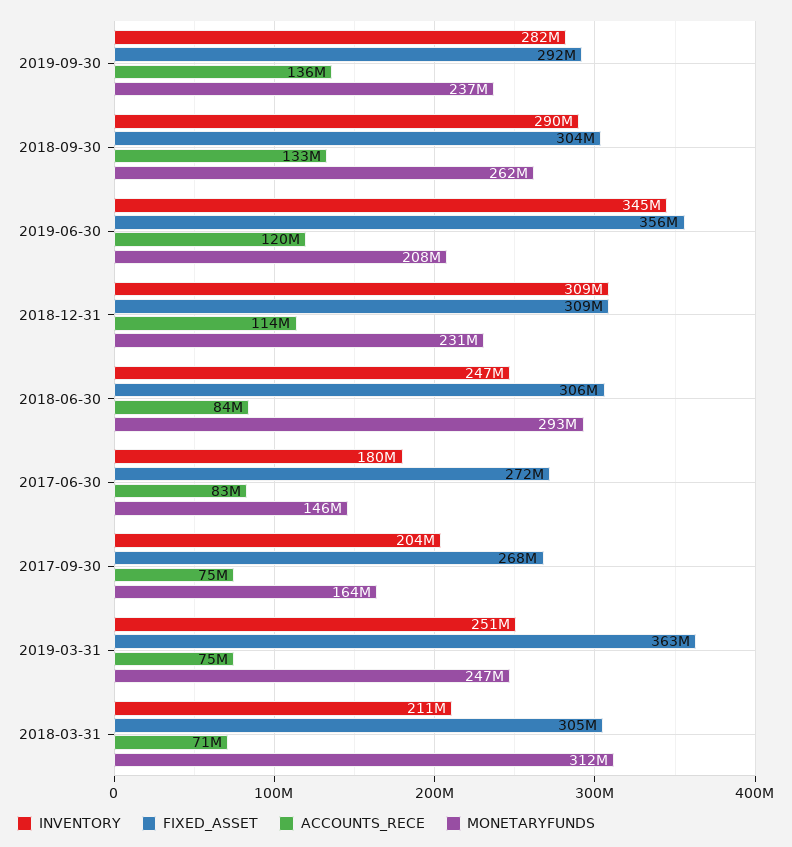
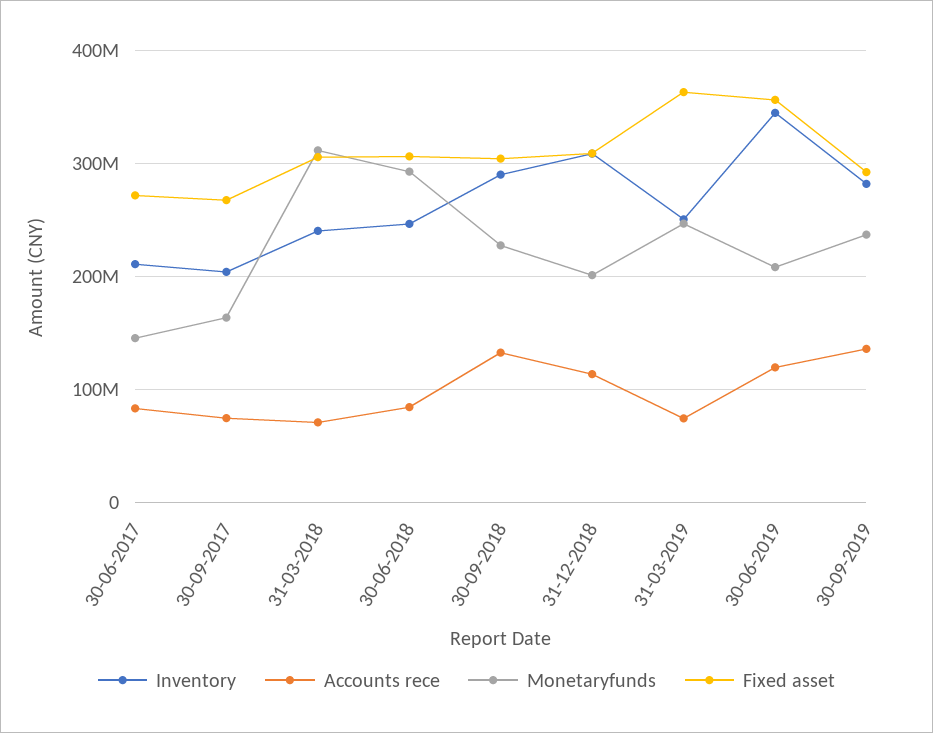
  {
    "INVENTORY": {
      "2019-09-30": 282000000,
      "2018-09-30": 290000000,
      "2019-06-30": 345000000,
      "2018-12-31": 309000000,
      "2018-06-30": 247000000,
-     "2017-06-30": 180000000,
+     "2017-06-30": 210000000,
      "2017-09-30": 204000000,
      "2019-03-31": 251000000,
-     "2018-03-31": 211000000
+     "2018-03-31": 240000000
    },
    "FIXED_ASSET": {
      "2019-09-30": 292000000,
      "2018-09-30": 304000000,
      "2019-06-30": 356000000,
      "2018-12-31": 309000000,
      "2018-06-30": 306000000,
      "2017-06-30": 272000000,
      "2017-09-30": 268000000,
      "2019-03-31": 363000000,
      "2018-03-31": 305000000
    },
    "ACCOUNTS_RECE": {
      "2019-09-30": 136000000,
      "2018-09-30": 133000000,
      "2019-06-30": 120000000,
      "2018-12-31": 114000000,
      "2018-06-30": 84000000,
      "2017-06-30": 83000000,
      "2017-09-30": 75000000,
      "2019-03-31": 75000000,
      "2018-03-31": 71000000
    },
    "MONETARYFUNDS": {
      "2019-09-30": 237000000,
-     "2018-09-30": 262000000,
+     "2018-09-30": 230000000,
      "2019-06-30": 208000000,
-     "2018-12-31": 231000000,
+     "2018-12-31": 200000000,
      "2018-06-30": 293000000,
      "2017-06-30": 146000000,
      "2017-09-30": 164000000,
      "2019-03-31": 247000000,
      "2018-03-31": 312000000
    }
  }

